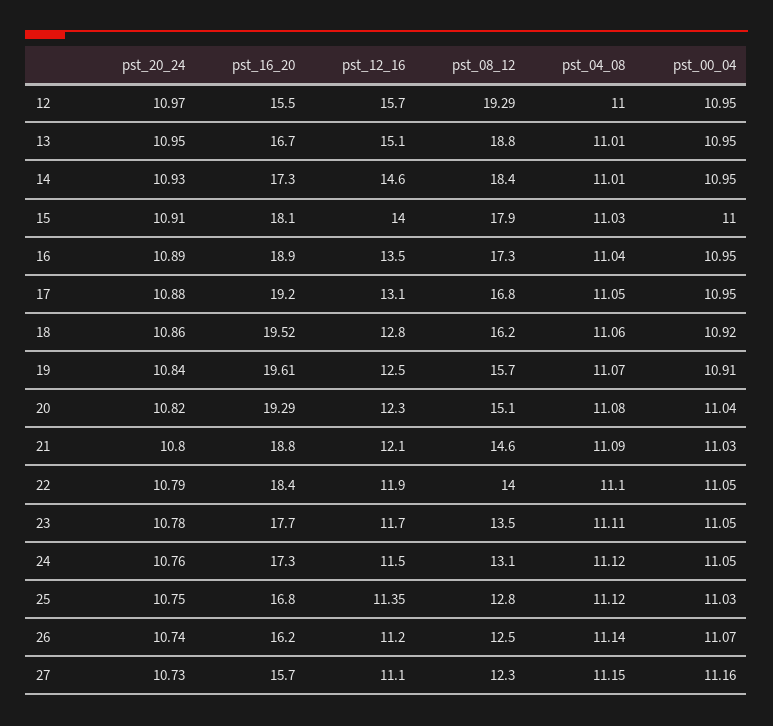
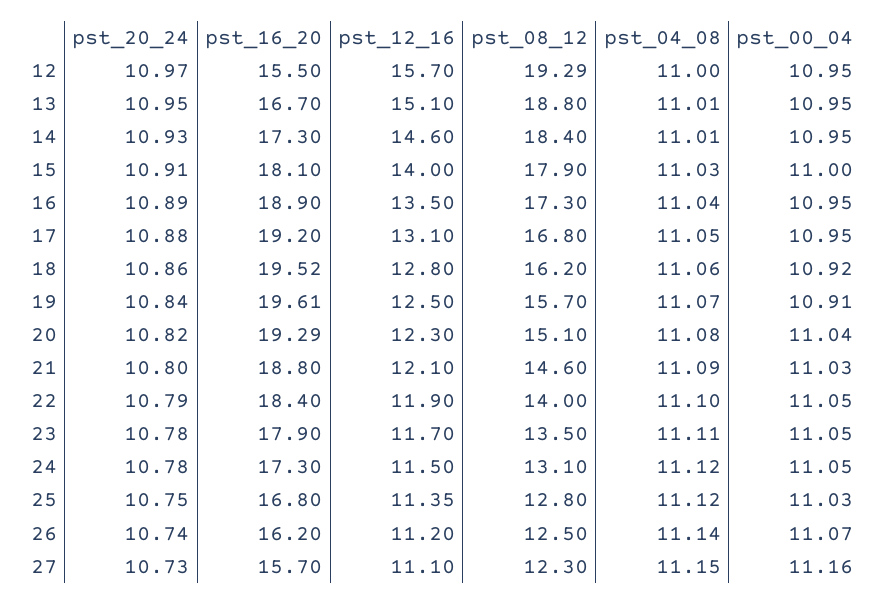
  {
    "pst_20_24": {
      "12": 10.97,
      "13": 10.95,
      "14": 10.93,
      "15": 10.91,
      "16": 10.89,
      "17": 10.88,
      "18": 10.86,
      "19": 10.84,
      "20": 10.82,
      "21": 10.8,
      "22": 10.79,
      "23": 10.78,
-     "24": 10.76,
+     "24": 10.78,
      "25": 10.75,
      "26": 10.74,
      "27": 10.73
    },
    "pst_16_20": {
      "12": 15.5,
      "13": 16.7,
      "14": 17.3,
      "15": 18.1,
      "16": 18.9,
      "17": 19.2,
      "18": 19.52,
      "19": 19.61,
      "20": 19.29,
      "21": 18.8,
      "22": 18.4,
-     "23": 17.7,
+     "23": 17.9,
      "24": 17.3,
      "25": 16.8,
      "26": 16.2,
      "27": 15.7
    },
    "pst_12_16": {
      "12": 15.7,
      "13": 15.1,
      "14": 14.6,
      "15": 14,
      "16": 13.5,
      "17": 13.1,
      "18": 12.8,
      "19": 12.5,
      "20": 12.3,
      "21": 12.1,
      "22": 11.9,
      "23": 11.7,
      "24": 11.5,
      "25": 11.35,
      "26": 11.2,
      "27": 11.1
    },
    "pst_08_12": {
      "12": 19.29,
      "13": 18.8,
      "14": 18.4,
      "15": 17.9,
      "16": 17.3,
      "17": 16.8,
      "18": 16.2,
      "19": 15.7,
      "20": 15.1,
      "21": 14.6,
      "22": 14,
      "23": 13.5,
      "24": 13.1,
      "25": 12.8,
      "26": 12.5,
      "27": 12.3
    },
    "pst_04_08": {
      "12": 11,
      "13": 11.01,
      "14": 11.01,
      "15": 11.03,
      "16": 11.04,
      "17": 11.05,
      "18": 11.06,
      "19": 11.07,
      "20": 11.08,
      "21": 11.09,
      "22": 11.1,
      "23": 11.11,
      "24": 11.12,
      "25": 11.12,
      "26": 11.14,
      "27": 11.15
    },
    "pst_00_04": {
      "12": 10.95,
      "13": 10.95,
      "14": 10.95,
      "15": 11,
      "16": 10.95,
      "17": 10.95,
      "18": 10.92,
      "19": 10.91,
      "20": 11.04,
      "21": 11.03,
      "22": 11.05,
      "23": 11.05,
      "24": 11.05,
      "25": 11.03,
      "26": 11.07,
      "27": 11.16
    }
  }

